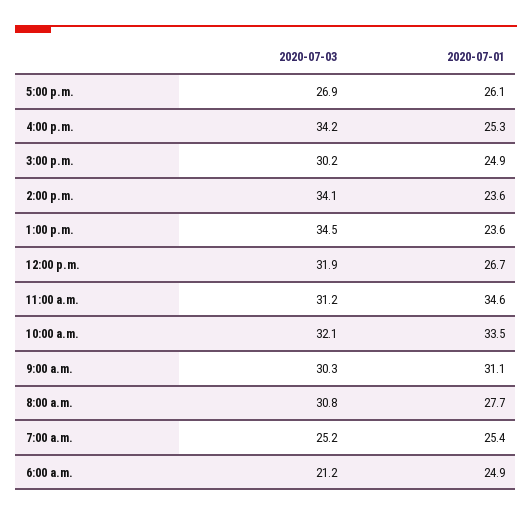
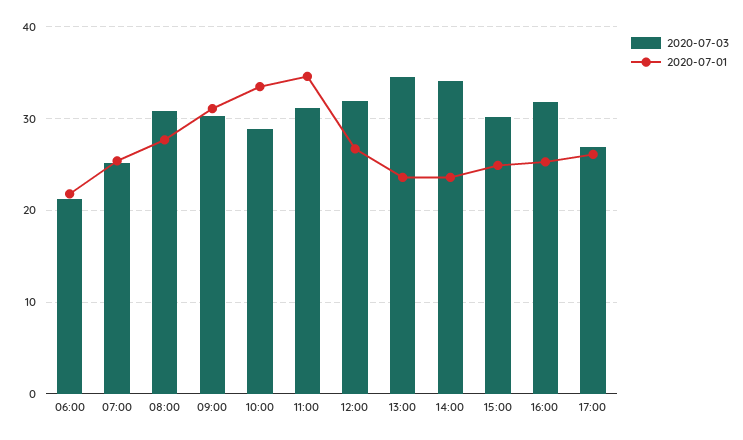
  {
    "2020-07-03": {
      "5:00 p.m.": 26.9,
-     "4:00 p.m.": 34.2,
+     "4:00 p.m.": 32,
      "3:00 p.m.": 30.2,
      "2:00 p.m.": 34.1,
      "1:00 p.m.": 34.5,
      "12:00 p.m.": 31.9,
      "11:00 a.m.": 31.2,
-     "10:00 a.m.": 32.1,
+     "10:00 a.m.": 29,
      "9:00 a.m.": 30.3,
      "8:00 a.m.": 30.8,
      "7:00 a.m.": 25.2,
      "6:00 a.m.": 21.2
    },
    "2020-07-01": {
      "5:00 p.m.": 26.1,
      "4:00 p.m.": 25.3,
      "3:00 p.m.": 24.9,
      "2:00 p.m.": 23.6,
      "1:00 p.m.": 23.6,
      "12:00 p.m.": 26.7,
      "11:00 a.m.": 34.6,
      "10:00 a.m.": 33.5,
      "9:00 a.m.": 31.1,
      "8:00 a.m.": 27.7,
      "7:00 a.m.": 25.4,
-     "6:00 a.m.": 24.9
+     "6:00 a.m.": 22
    }
  }

